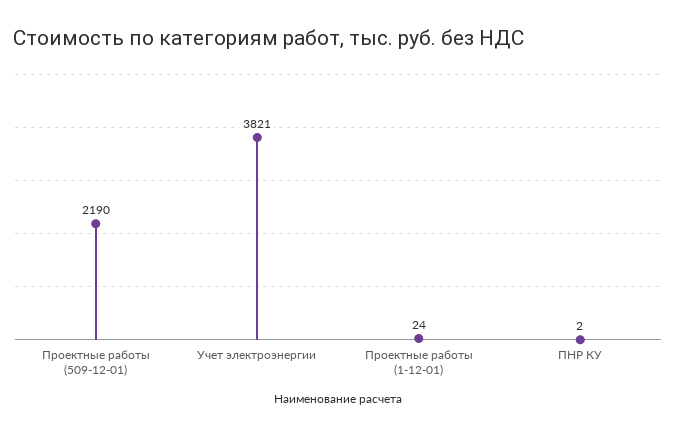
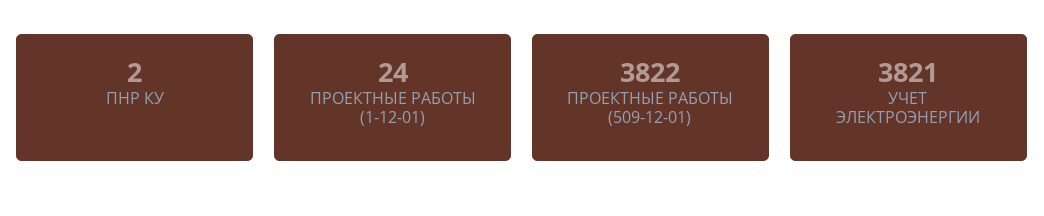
  {
-   "Проектные работы (509-12-01)": 2190,
+   "Проектные работы (509-12-01)": 3822,
    "Учет электроэнергии": 3821,
    "Проектные работы (1-12-01)": 24,
    "ПНР КУ": 2
  }

